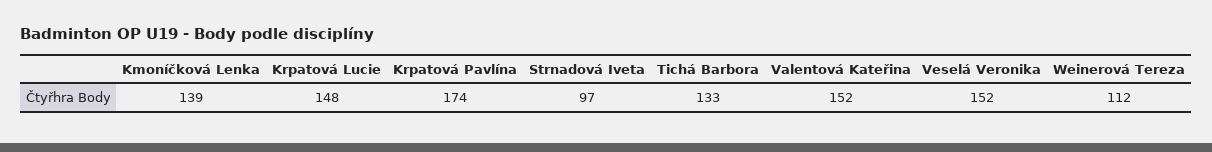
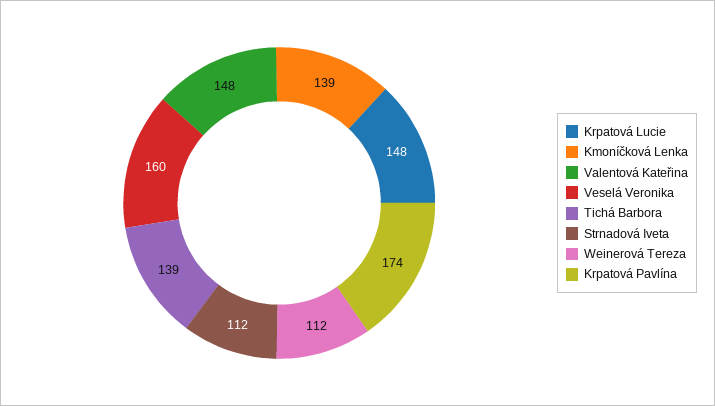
  {
    "Kmoníčková Lenka": 139,
    "Krpatová Lucie": 148,
    "Krpatová Pavlína": 174,
-   "Strnadová Iveta": 97,
+   "Strnadová Iveta": 112,
-   "Tichá Barbora": 133,
+   "Tichá Barbora": 139,
-   "Valentová Kateřina": 152,
+   "Valentová Kateřina": 148,
-   "Veselá Veronika": 152,
+   "Veselá Veronika": 160,
    "Weinerová Tereza": 112
  }

